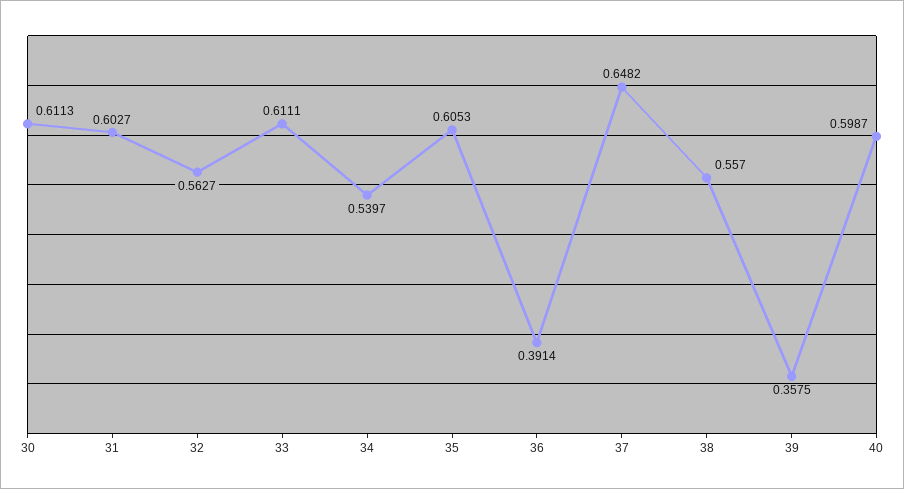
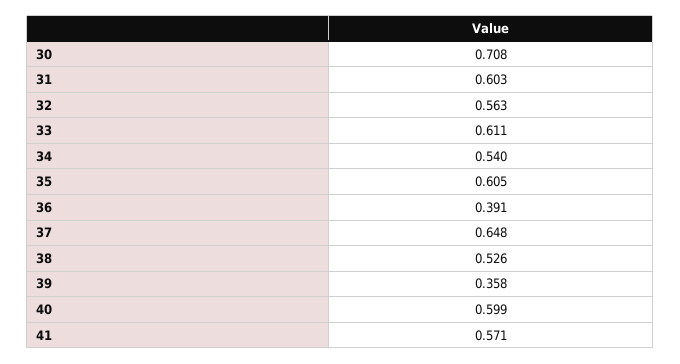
  {
-   "30": 0.6113,
+   "30": 0.708,
    "31": 0.6027,
    "32": 0.5627,
    "33": 0.6111,
    "34": 0.5397,
    "35": 0.6053,
    "36": 0.3914,
    "37": 0.6482,
-   "38": 0.557,
+   "38": 0.526,
    "39": 0.3575,
-   "40": 0.5987
+   "40": 0.5987,
+   "41": 0.571
  }

